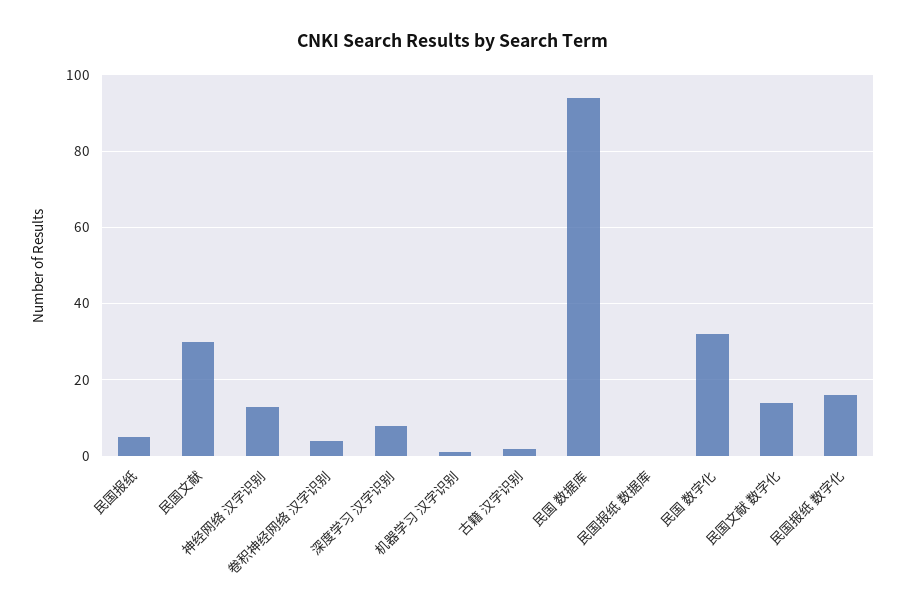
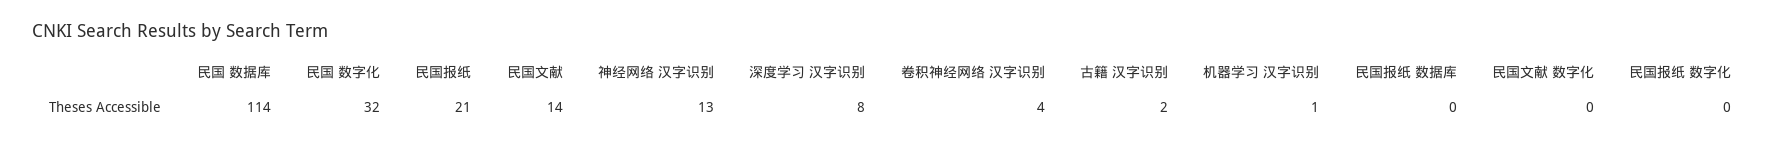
  {
-   "民国报纸": 5,
+   "民国报纸": 21,
-   "民国文献": 30,
+   "民国文献": 14,
    "神经网络 汉字识别": 13,
    "卷积神经网络 汉字识别": 4,
    "深度学习 汉字识别": 8,
    "机器学习 汉字识别": 1,
    "古籍 汉字识别": 2,
-   "民国 数据库": 95,
+   "民国 数据库": 114,
    "民国报纸 数据库": 0,
    "民国 数字化": 32,
-   "民国文献 数字化": 15,
+   "民国文献 数字化": 0,
-   "民国报纸 数字化": 15
+   "民国报纸 数字化": 0
  }

